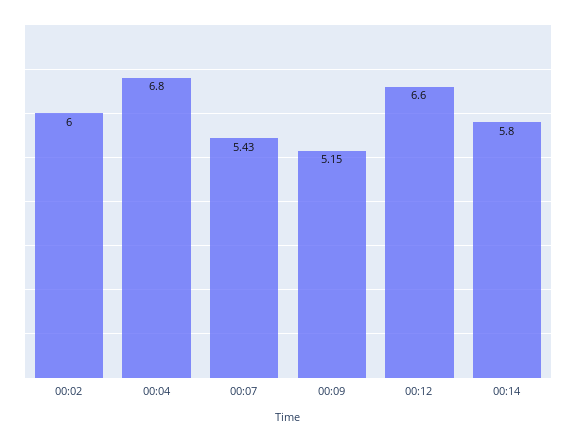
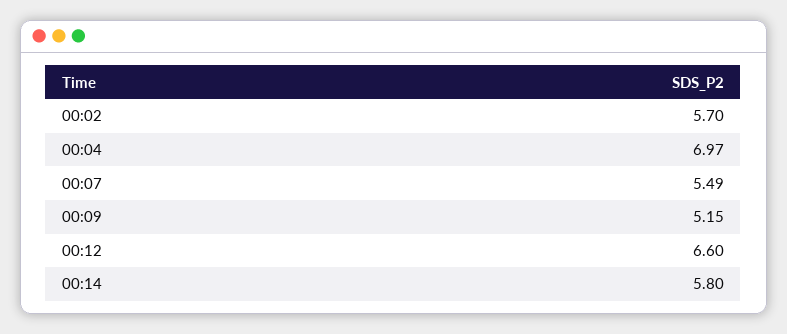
  {
-   "00:02": 6,
+   "00:02": 5.7,
-   "00:04": 6.8,
+   "00:04": 6.97,
-   "00:07": 5.43,
+   "00:07": 5.49,
    "00:09": 5.15,
    "00:12": 6.6,
    "00:14": 5.8
  }

